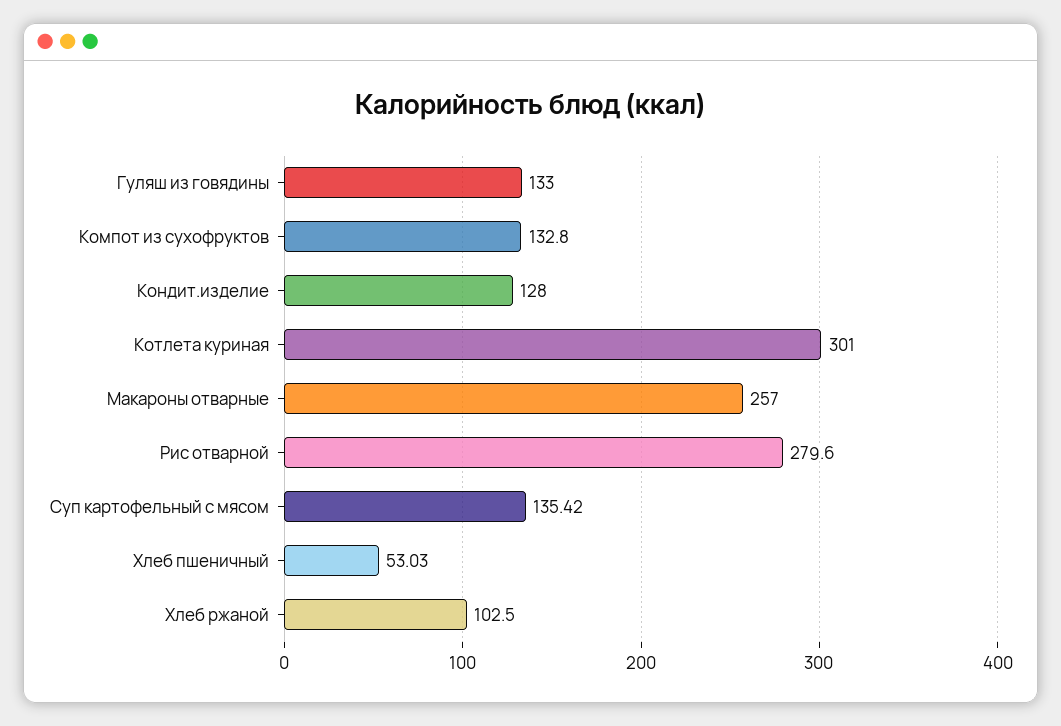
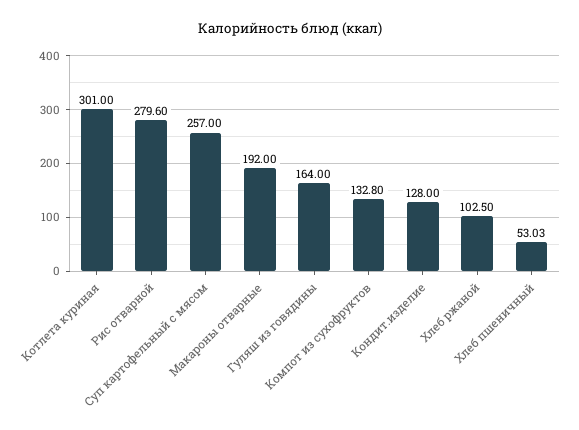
  {
-   "Гуляш из говядины": 133,
+   "Гуляш из говядины": 164,
    "Компот из сухофруктов": 132.8,
    "Кондит.изделие": 128,
    "Котлета куриная": 301,
-   "Макароны отварные": 257,
+   "Макароны отварные": 192,
    "Рис отварной": 279.6,
-   "Суп картофельный с мясом": 135.42,
+   "Суп картофельный с мясом": 257,
    "Хлеб пшеничный": 53.03,
    "Хлеб ржаной": 102.5
  }

